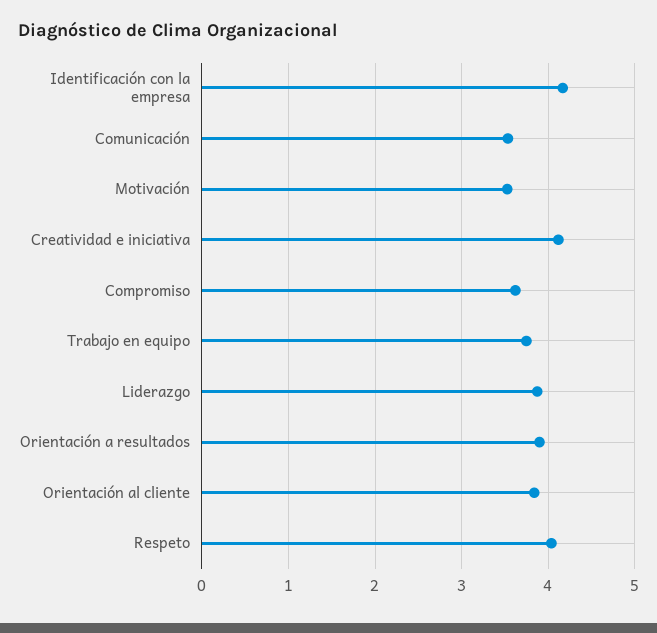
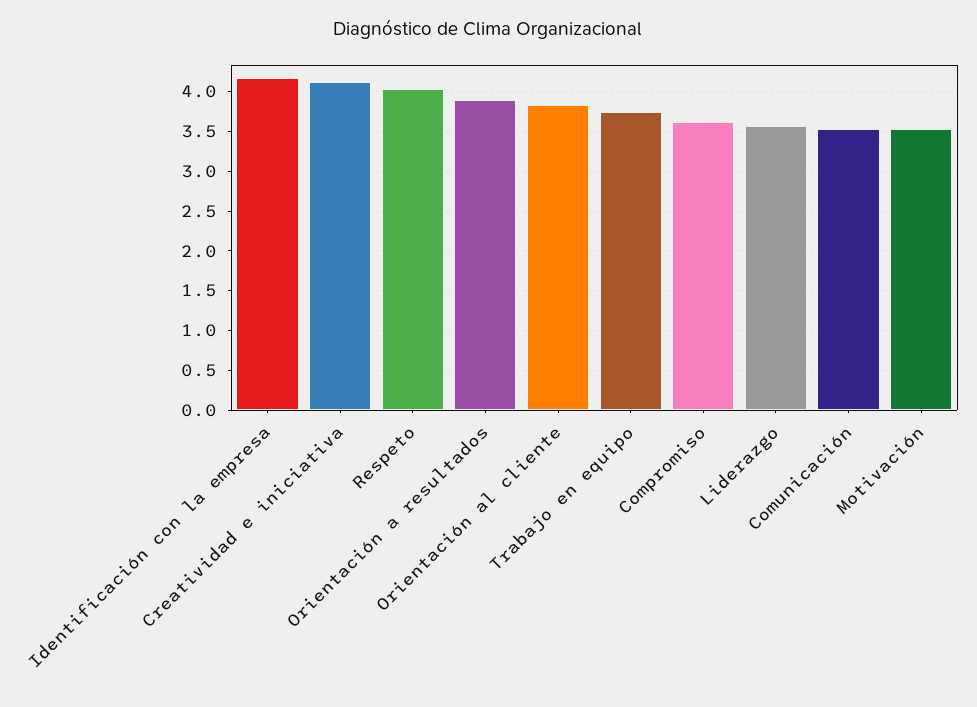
  {
    "Identificación con la empresa": 4.2,
    "Comunicación": 3.5,
    "Motivación": 3.5,
    "Creatividad e iniciativa": 4.1,
    "Compromiso": 3.6,
    "Trabajo en equipo": 3.7,
-   "Liderazgo": 3.9,
+   "Liderazgo": 3.6,
    "Orientación a resultados": 3.9,
    "Orientación al cliente": 3.8,
    "Respeto": 4
  }

